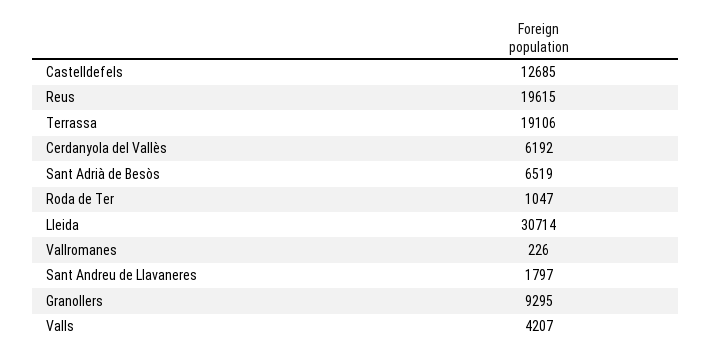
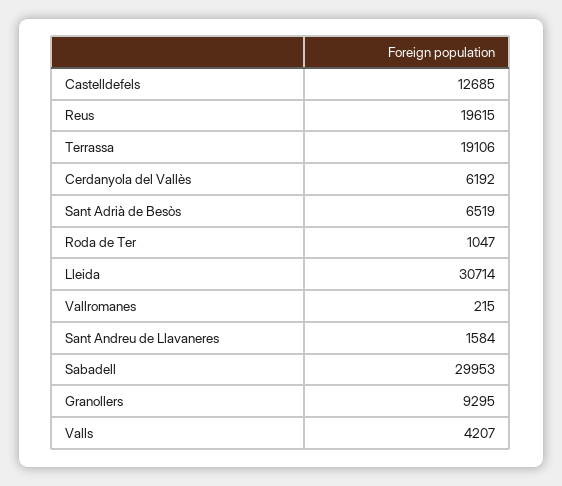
  {
    "Castelldefels": 12685,
    "Reus": 19615,
    "Terrassa": 19106,
    "Cerdanyola del Vallès": 6192,
    "Sant Adrià de Besòs": 6519,
    "Roda de Ter": 1047,
    "Lleida": 30714,
-   "Vallromanes": 226,
+   "Vallromanes": 215,
-   "Sant Andreu de Llavaneres": 1797,
+   "Sant Andreu de Llavaneres": 1584,
    "Granollers": 9295,
-   "Valls": 4207
+   "Valls": 4207,
+   "Sabadell": 29953
  }

